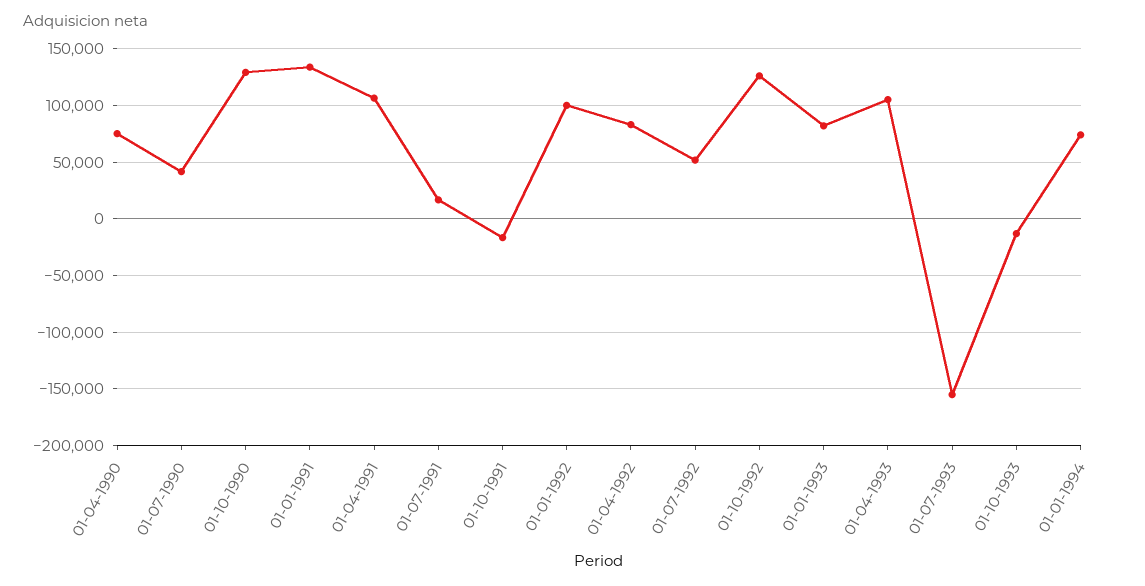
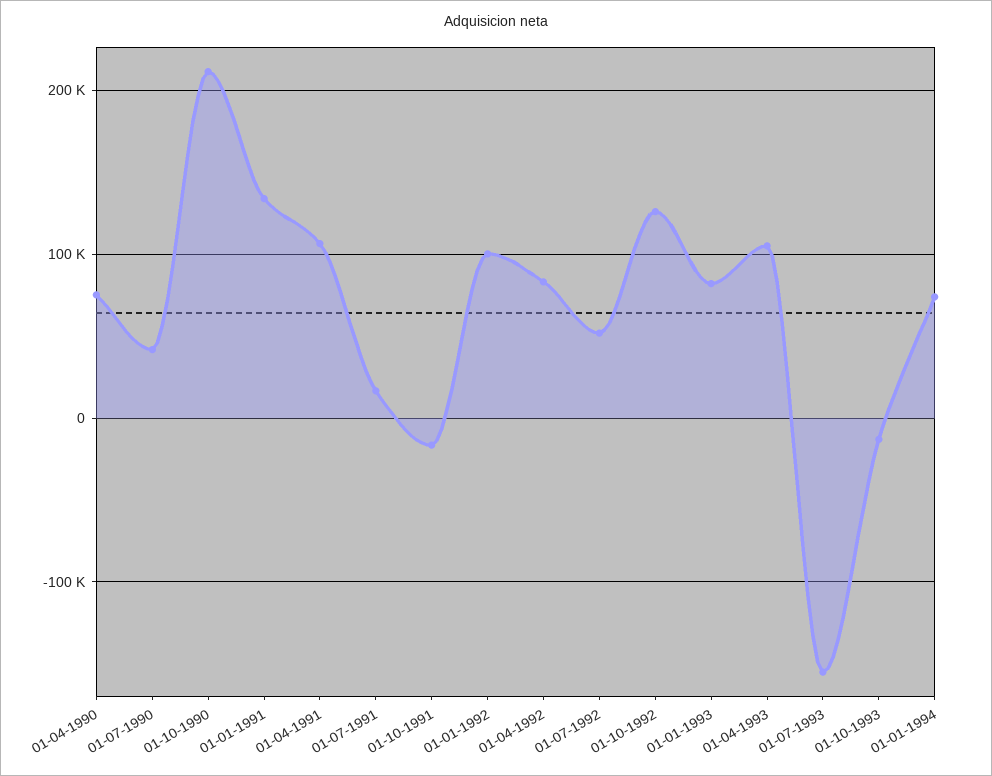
  {
    "01-04-1990": 80000,
    "01-07-1990": 40000,
-   "01-10-1990": 130000,
+   "01-10-1990": 210000,
    "01-01-1991": 130000,
    "01-04-1991": 110000,
    "01-07-1991": 20000,
    "01-10-1991": -20000,
    "01-01-1992": 100000,
    "01-04-1992": 80000,
    "01-07-1992": 50000,
    "01-10-1992": 130000,
    "01-01-1993": 80000,
    "01-04-1993": 110000,
    "01-07-1993": -160000,
    "01-10-1993": -10000,
    "01-01-1994": 70000
  }

